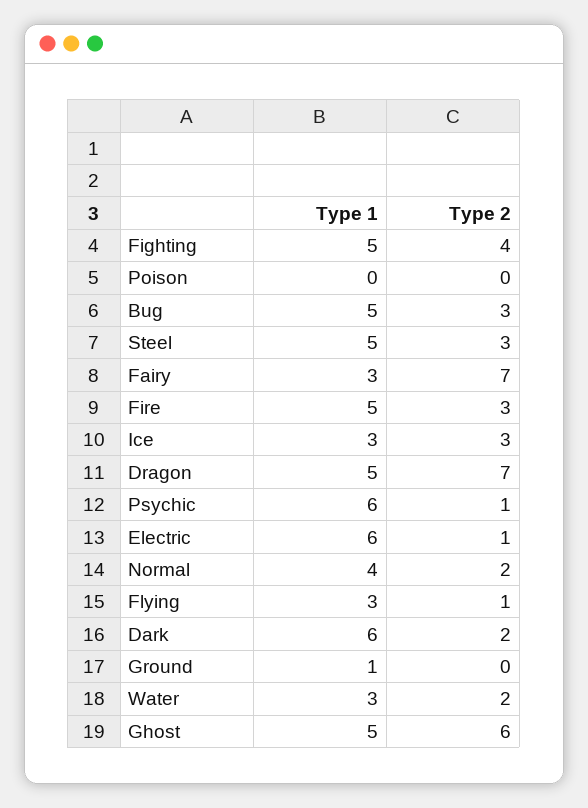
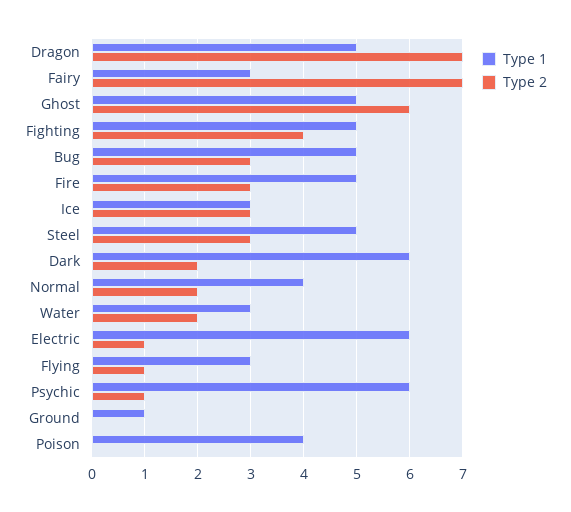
  {
    "Type 1": {
      "Fighting": 5,
-     "Poison": 0,
+     "Poison": 4,
      "Bug": 5,
      "Steel": 5,
      "Fairy": 3,
      "Fire": 5,
      "Ice": 3,
      "Dragon": 5,
      "Psychic": 6,
      "Electric": 6,
      "Normal": 4,
      "Flying": 3,
      "Dark": 6,
      "Ground": 1,
      "Water": 3,
      "Ghost": 5
    },
    "Type 2": {
      "Fighting": 4,
      "Poison": 0,
      "Bug": 3,
      "Steel": 3,
      "Fairy": 7,
      "Fire": 3,
      "Ice": 3,
      "Dragon": 7,
      "Psychic": 1,
      "Electric": 1,
      "Normal": 2,
      "Flying": 1,
      "Dark": 2,
      "Ground": 0,
      "Water": 2,
      "Ghost": 6
    }
  }

